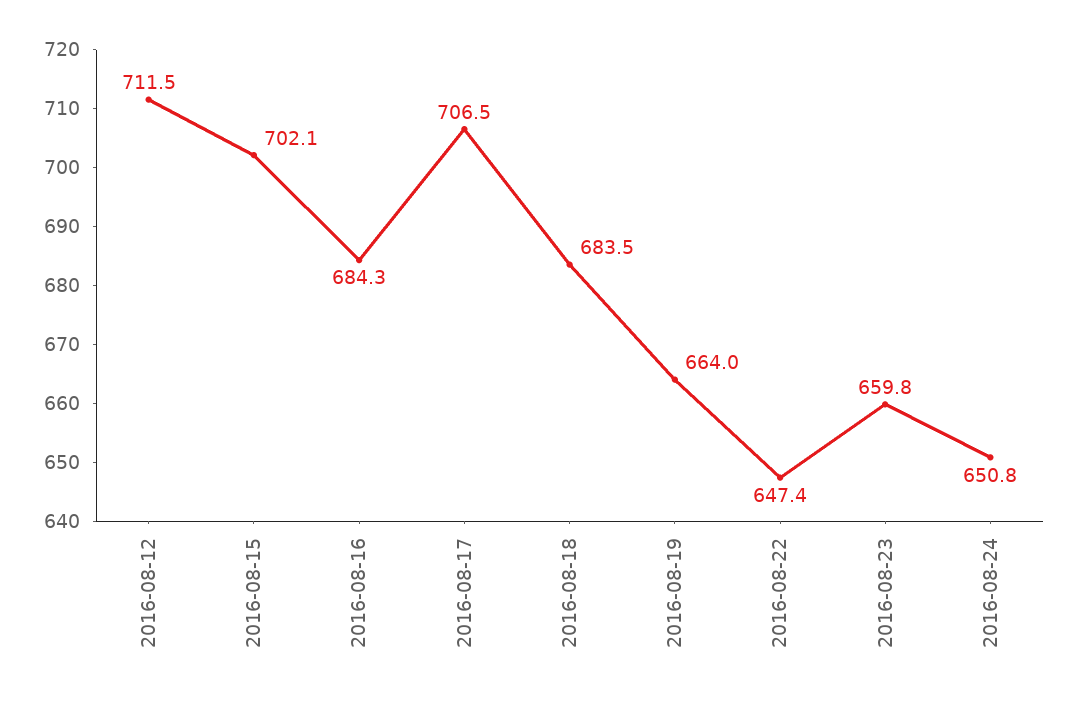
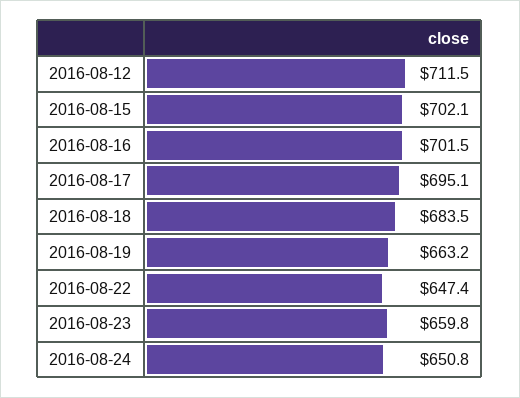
  {
    "2016-08-12": 711.5,
    "2016-08-15": 702.1,
-   "2016-08-16": 684.3,
+   "2016-08-16": 701.5,
-   "2016-08-17": 706.5,
+   "2016-08-17": 695.1,
    "2016-08-18": 683.5,
-   "2016-08-19": 664,
+   "2016-08-19": 663.2,
    "2016-08-22": 647.4,
    "2016-08-23": 659.8,
    "2016-08-24": 650.8
  }

